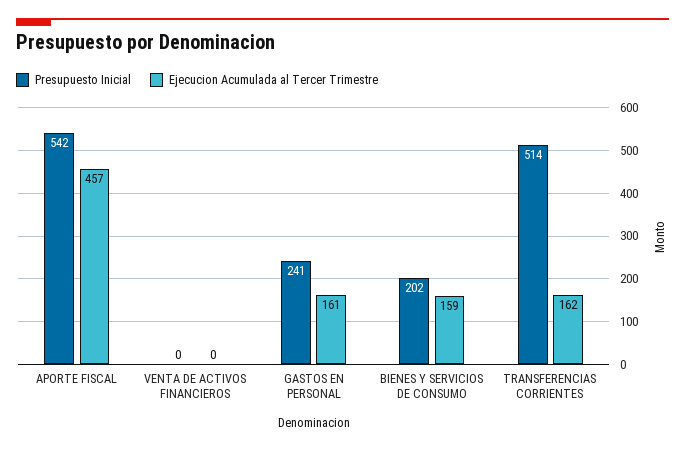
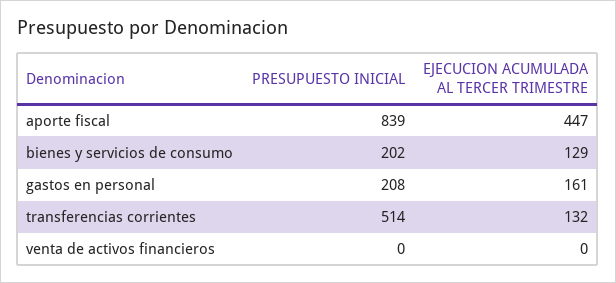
  {
    "Presupuesto Inicial": {
-     "APORTE FISCAL": 542,
+     "APORTE FISCAL": 839,
      "VENTA DE ACTIVOS FINANCIEROS": 0,
-     "GASTOS EN PERSONAL": 241,
+     "GASTOS EN PERSONAL": 208,
      "BIENES Y SERVICIOS DE CONSUMO": 202,
      "TRANSFERENCIAS CORRIENTES": 514
    },
    "Ejecucion Acumulada al Tercer Trimestre": {
-     "APORTE FISCAL": 457,
+     "APORTE FISCAL": 447,
      "VENTA DE ACTIVOS FINANCIEROS": 0,
      "GASTOS EN PERSONAL": 161,
-     "BIENES Y SERVICIOS DE CONSUMO": 159,
+     "BIENES Y SERVICIOS DE CONSUMO": 129,
-     "TRANSFERENCIAS CORRIENTES": 162
+     "TRANSFERENCIAS CORRIENTES": 132
    }
  }

